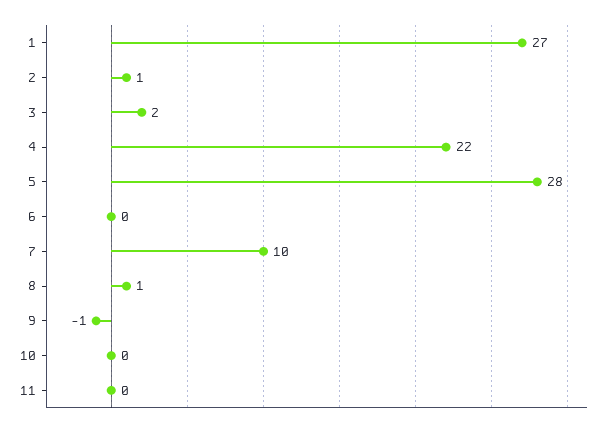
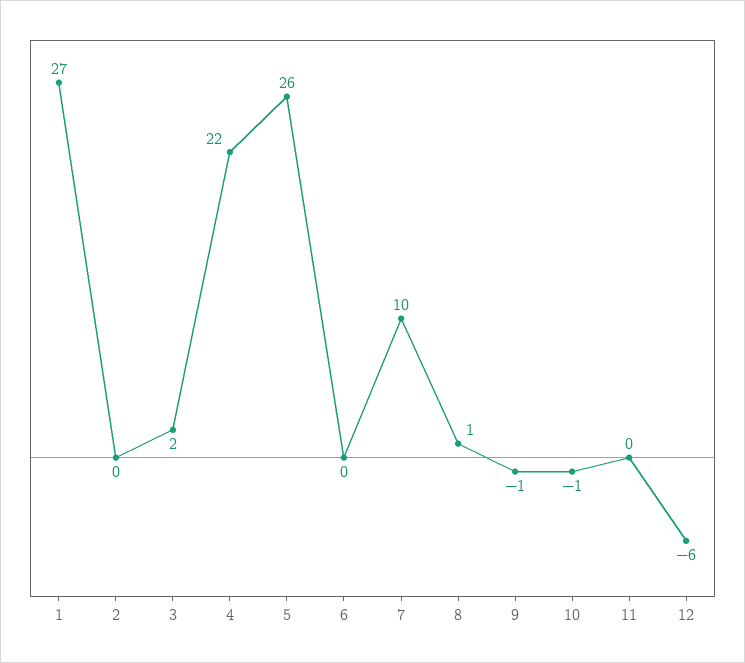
  {
    "1": 27,
-   "2": 1,
+   "2": 0,
    "3": 2,
    "4": 22,
-   "5": 28,
+   "5": 26,
    "6": 0,
    "7": 10,
    "8": 1,
    "9": -1,
-   "10": 0,
+   "10": -1,
-   "11": 0
+   "11": 0,
+   "12": -6
  }

